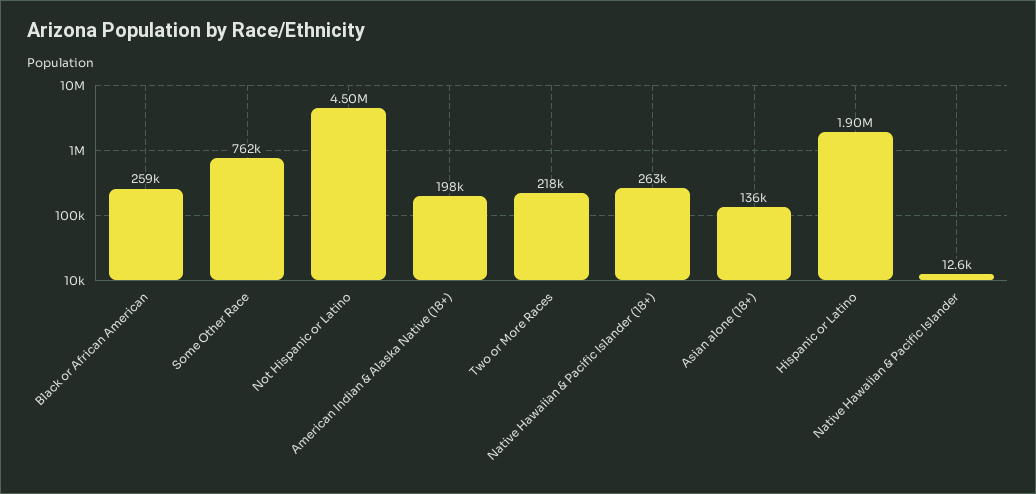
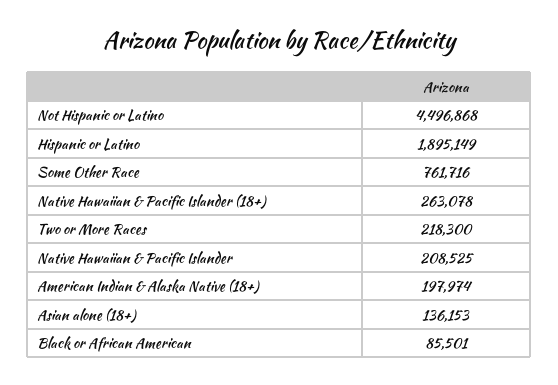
  {
-   "Black or African American": 259000,
+   "Black or African American": 85501,
    "Some Other Race": 761716,
    "Not Hispanic or Latino": 4496868,
    "American Indian & Alaska Native (18+)": 197974,
    "Two or More Races": 218300,
    "Native Hawaiian & Pacific Islander (18+)": 263078,
    "Asian alone (18+)": 136153,
    "Hispanic or Latino": 1895149,
-   "Native Hawaiian & Pacific Islander": 12600
+   "Native Hawaiian & Pacific Islander": 208525
  }

